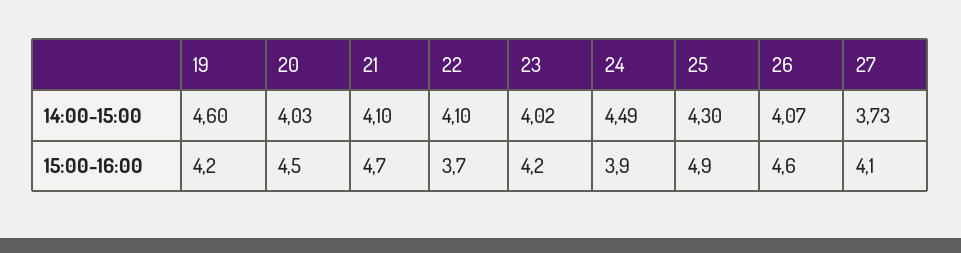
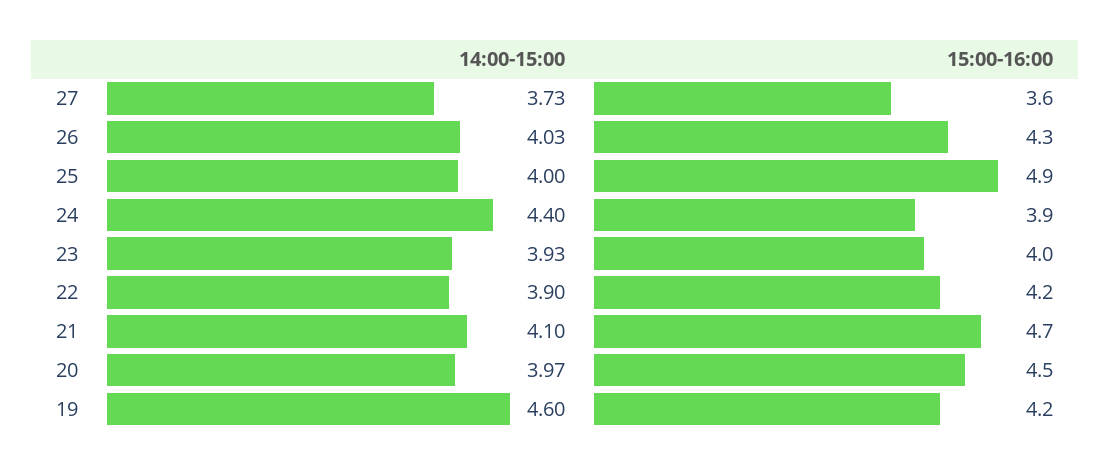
  {
    "19": {
      "14:00-15:00": 4.6,
      "15:00-16:00": 4.2
    },
    "20": {
-     "14:00-15:00": 4.03,
+     "14:00-15:00": 3.97,
      "15:00-16:00": 4.5
    },
    "21": {
      "14:00-15:00": 4.1,
      "15:00-16:00": 4.7
    },
    "22": {
-     "14:00-15:00": 4.1,
+     "14:00-15:00": 3.9,
-     "15:00-16:00": 3.7
+     "15:00-16:00": 4.2
    },
    "23": {
-     "14:00-15:00": 4.02,
+     "14:00-15:00": 3.93,
-     "15:00-16:00": 4.2
+     "15:00-16:00": 4
    },
    "24": {
-     "14:00-15:00": 4.49,
+     "14:00-15:00": 4.4,
      "15:00-16:00": 3.9
    },
    "25": {
-     "14:00-15:00": 4.3,
+     "14:00-15:00": 4,
      "15:00-16:00": 4.9
    },
    "26": {
-     "14:00-15:00": 4.07,
+     "14:00-15:00": 4.03,
-     "15:00-16:00": 4.6
+     "15:00-16:00": 4.3
    },
    "27": {
      "14:00-15:00": 3.73,
-     "15:00-16:00": 4.1
+     "15:00-16:00": 3.6
    }
  }

